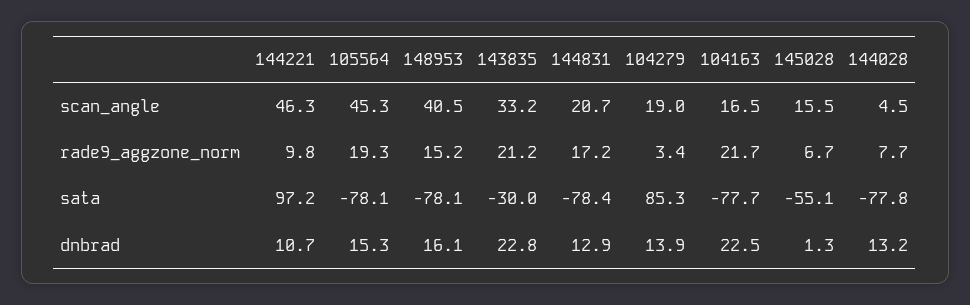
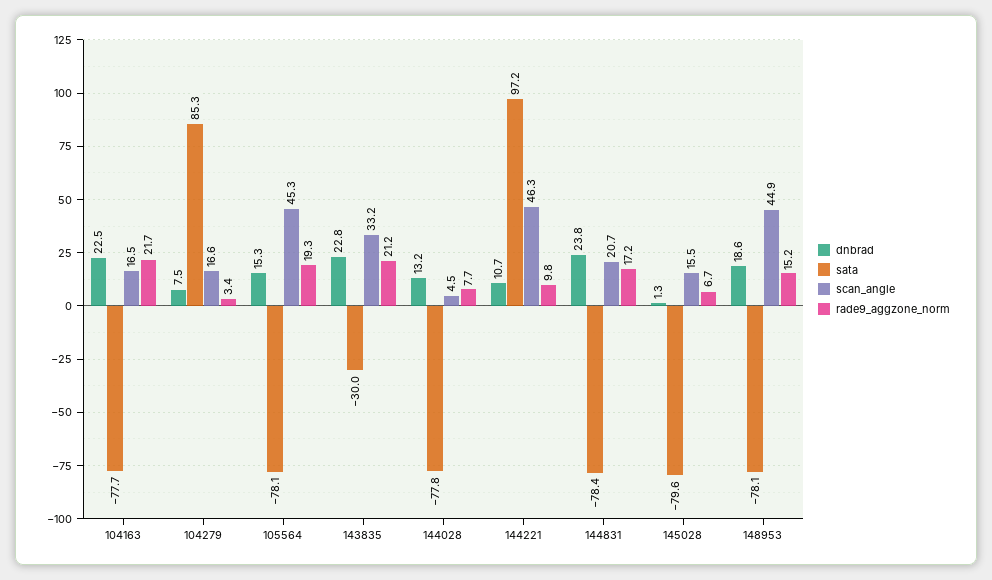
  {
    "scan_angle": {
      "144221": 46.3,
      "105564": 45.3,
-     "148953": 40.5,
+     "148953": 44.9,
      "143835": 33.2,
      "144831": 20.7,
-     "104279": 19,
+     "104279": 16.6,
      "104163": 16.5,
      "145028": 15.5,
      "144028": 4.5
    },
    "rade9_aggzone_norm": {
      "144221": 9.8,
      "105564": 19.3,
      "148953": 15.2,
      "143835": 21.2,
      "144831": 17.2,
      "104279": 3.4,
      "104163": 21.7,
      "145028": 6.7,
      "144028": 7.7
    },
    "sata": {
      "144221": 97.2,
      "105564": -78.1,
      "148953": -78.1,
      "143835": -30,
      "144831": -78.4,
      "104279": 85.3,
      "104163": -77.7,
-     "145028": -55.1,
+     "145028": -79.6,
      "144028": -77.8
    },
    "dnbrad": {
      "144221": 10.7,
      "105564": 15.3,
-     "148953": 16.1,
+     "148953": 18.6,
      "143835": 22.8,
-     "144831": 12.9,
+     "144831": 23.8,
-     "104279": 13.9,
+     "104279": 7.5,
      "104163": 22.5,
      "145028": 1.3,
      "144028": 13.2
    }
  }

